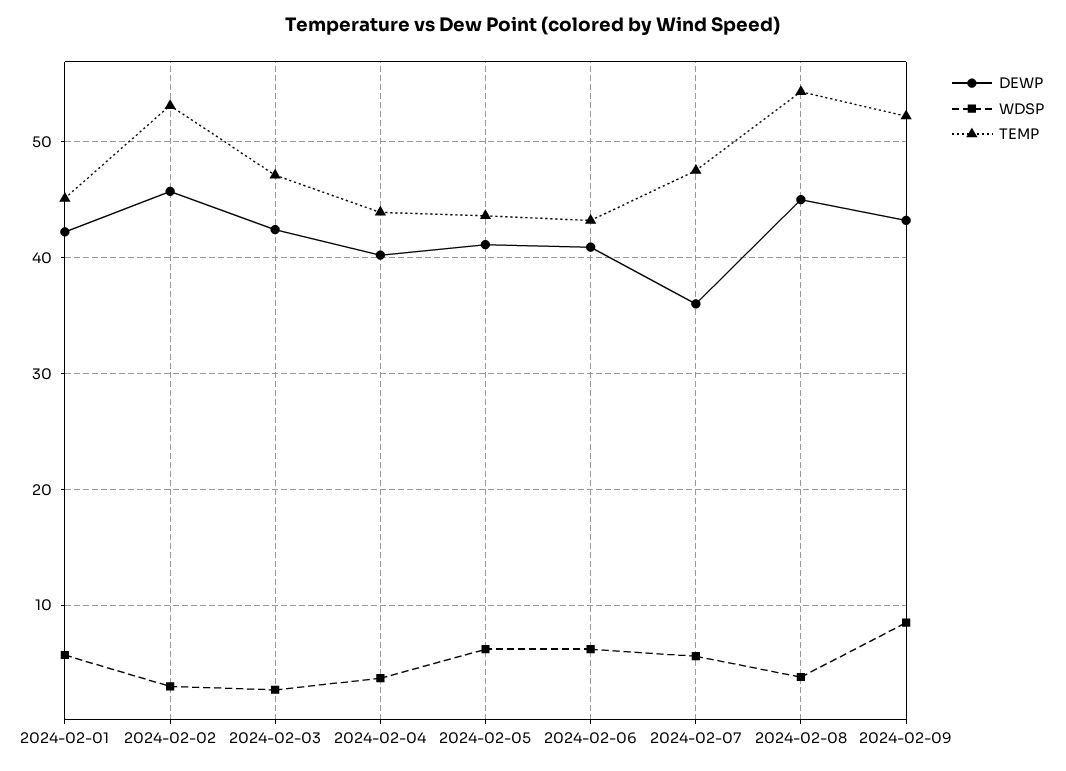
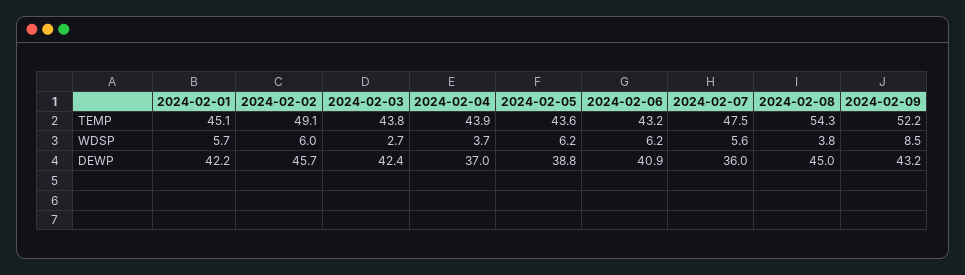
  {
    "DEWP": {
      "2024-02-01": 42.2,
      "2024-02-02": 45.7,
      "2024-02-03": 42.4,
-     "2024-02-04": 40,
+     "2024-02-04": 37,
-     "2024-02-05": 41,
+     "2024-02-05": 38.8,
      "2024-02-06": 40.9,
      "2024-02-07": 36,
      "2024-02-08": 45,
      "2024-02-09": 43.2
    },
    "WDSP": {
      "2024-02-01": 5.7,
-     "2024-02-02": 3,
+     "2024-02-02": 6,
      "2024-02-03": 2.7,
      "2024-02-04": 3.7,
      "2024-02-05": 6.2,
      "2024-02-06": 6.2,
      "2024-02-07": 5.6,
      "2024-02-08": 3.8,
      "2024-02-09": 8.5
    },
    "TEMP": {
      "2024-02-01": 45.1,
-     "2024-02-02": 53,
+     "2024-02-02": 49.1,
-     "2024-02-03": 47,
+     "2024-02-03": 43.8,
      "2024-02-04": 43.9,
      "2024-02-05": 43.6,
      "2024-02-06": 43.2,
      "2024-02-07": 47.5,
      "2024-02-08": 54.3,
      "2024-02-09": 52.2
    }
  }

